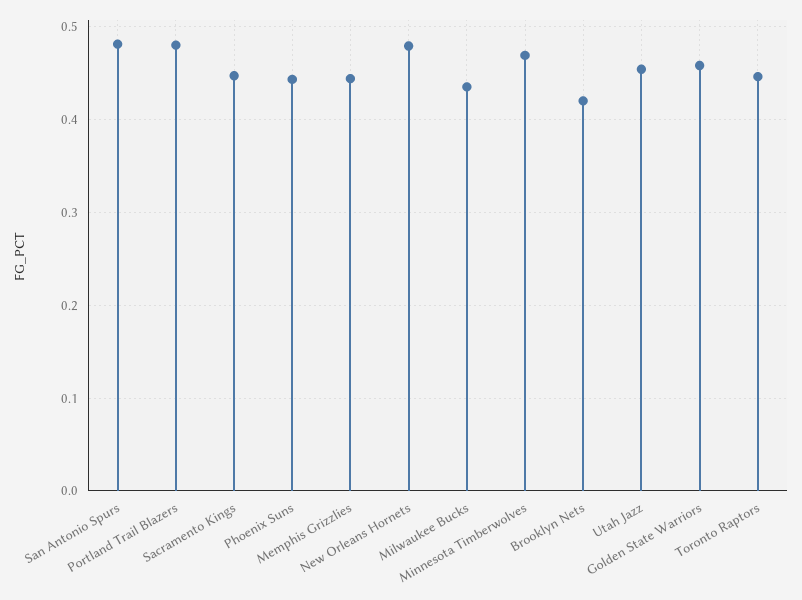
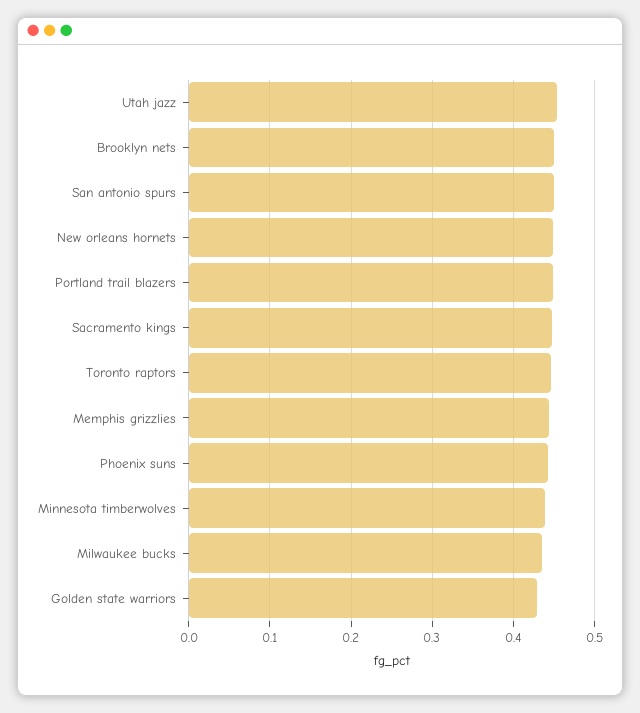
  {
-   "San Antonio Spurs": 0.48,
+   "San Antonio Spurs": 0.45,
-   "Portland Trail Blazers": 0.48,
+   "Portland Trail Blazers": 0.45,
    "Sacramento Kings": 0.45,
    "Phoenix Suns": 0.44,
    "Memphis Grizzlies": 0.44,
-   "New Orleans Hornets": 0.48,
+   "New Orleans Hornets": 0.45,
    "Milwaukee Bucks": 0.44,
-   "Minnesota Timberwolves": 0.47,
+   "Minnesota Timberwolves": 0.44,
-   "Brooklyn Nets": 0.42,
+   "Brooklyn Nets": 0.45,
    "Utah Jazz": 0.45,
-   "Golden State Warriors": 0.46,
+   "Golden State Warriors": 0.43,
    "Toronto Raptors": 0.45
  }

